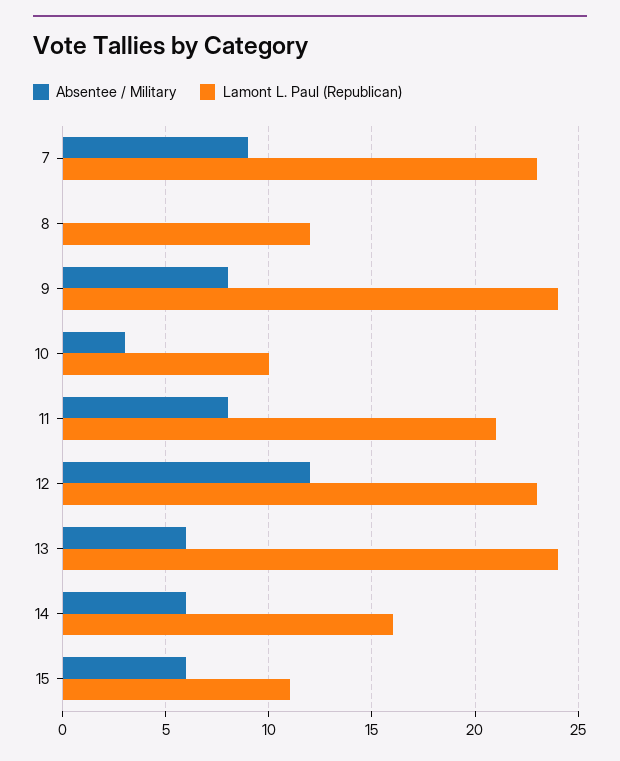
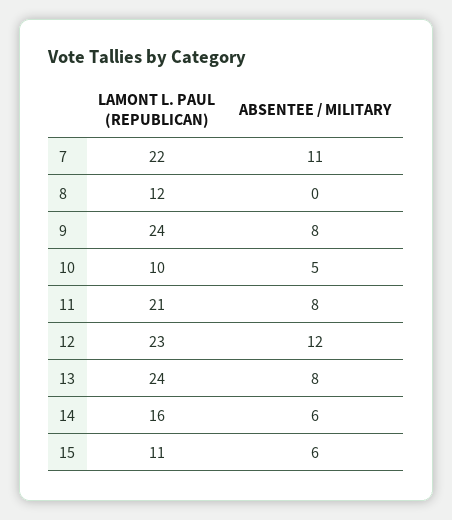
  {
    "Absentee / Military": {
-     "7": 9,
+     "7": 11,
      "8": 0,
      "9": 8,
-     "10": 3,
+     "10": 5,
      "11": 8,
      "12": 12,
-     "13": 6,
+     "13": 8,
      "14": 6,
      "15": 6
    },
    "Lamont L. Paul (Republican)": {
-     "7": 23,
+     "7": 22,
      "8": 12,
      "9": 24,
      "10": 10,
      "11": 21,
      "12": 23,
      "13": 24,
      "14": 16,
      "15": 11
    }
  }

